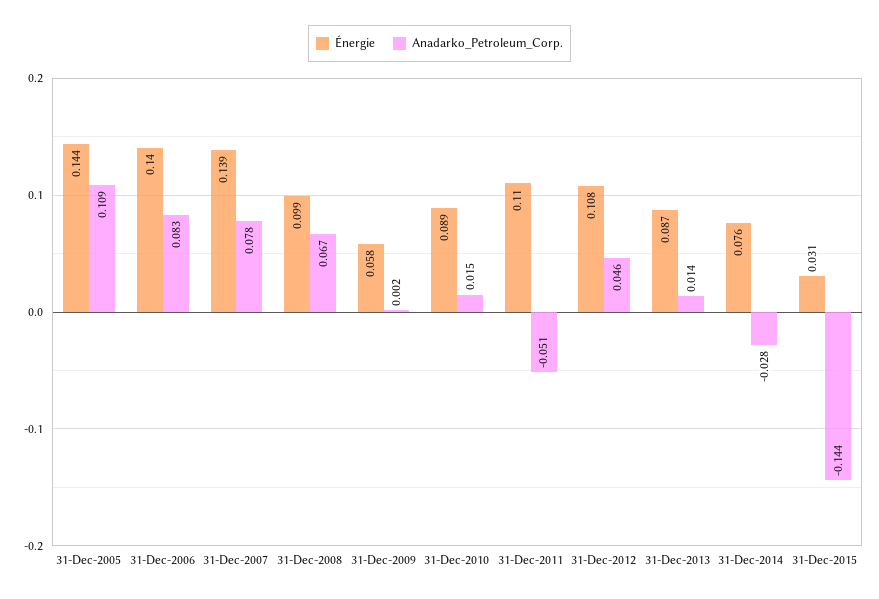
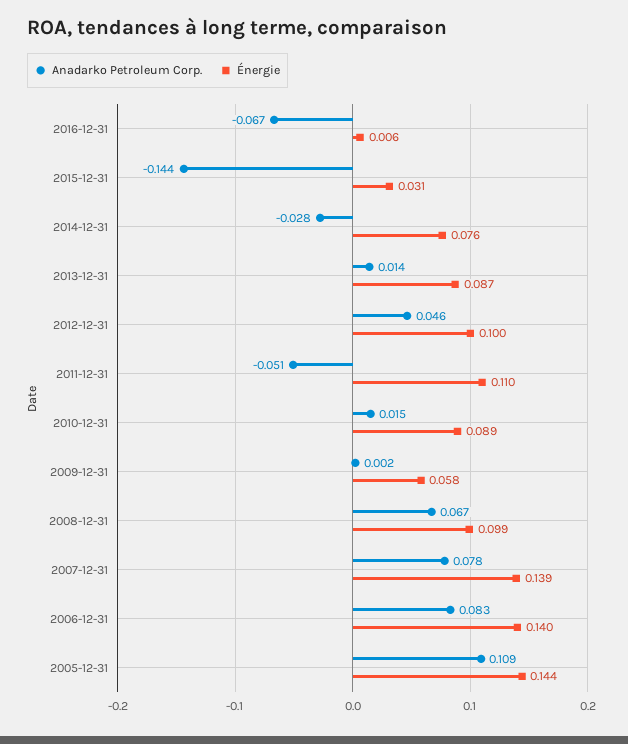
  {
    "Énergie": {
      "31-Dec-2005": 0.144,
      "31-Dec-2006": 0.14,
      "31-Dec-2007": 0.139,
      "31-Dec-2008": 0.099,
      "31-Dec-2009": 0.058,
      "31-Dec-2010": 0.089,
      "31-Dec-2011": 0.11,
-     "31-Dec-2012": 0.108,
+     "31-Dec-2012": 0.1,
      "31-Dec-2013": 0.087,
      "31-Dec-2014": 0.076,
-     "31-Dec-2015": 0.031
+     "31-Dec-2015": 0.031,
+     "2016-12-31": 0.006
    },
    "Anadarko_Petroleum_Corp.": {
      "31-Dec-2005": 0.109,
      "31-Dec-2006": 0.083,
      "31-Dec-2007": 0.078,
      "31-Dec-2008": 0.067,
      "31-Dec-2009": 0.002,
      "31-Dec-2010": 0.015,
      "31-Dec-2011": -0.051,
      "31-Dec-2012": 0.046,
      "31-Dec-2013": 0.014,
      "31-Dec-2014": -0.028,
-     "31-Dec-2015": -0.144
+     "31-Dec-2015": -0.144,
+     "2016-12-31": -0.067
    }
  }

